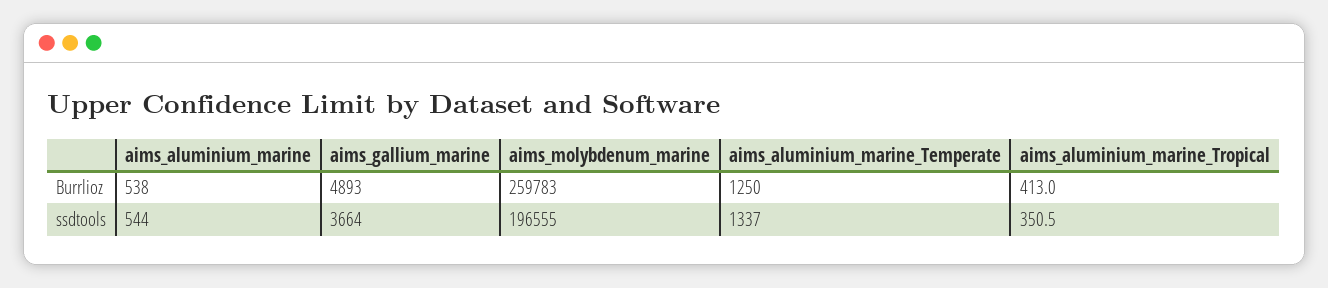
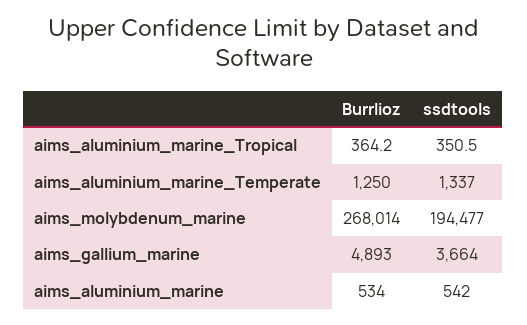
  {
    "aims_aluminium_marine": {
-     "Burrlioz": 538,
+     "Burrlioz": 534,
-     "ssdtools": 544
+     "ssdtools": 542
    },
    "aims_gallium_marine": {
      "Burrlioz": 4893,
      "ssdtools": 3664
    },
    "aims_molybdenum_marine": {
-     "Burrlioz": 259783,
+     "Burrlioz": 268014,
-     "ssdtools": 196555
+     "ssdtools": 194477
    },
    "aims_aluminium_marine_Temperate": {
      "Burrlioz": 1250,
      "ssdtools": 1337
    },
    "aims_aluminium_marine_Tropical": {
-     "Burrlioz": 413,
+     "Burrlioz": 364.2,
      "ssdtools": 350.5
    }
  }

